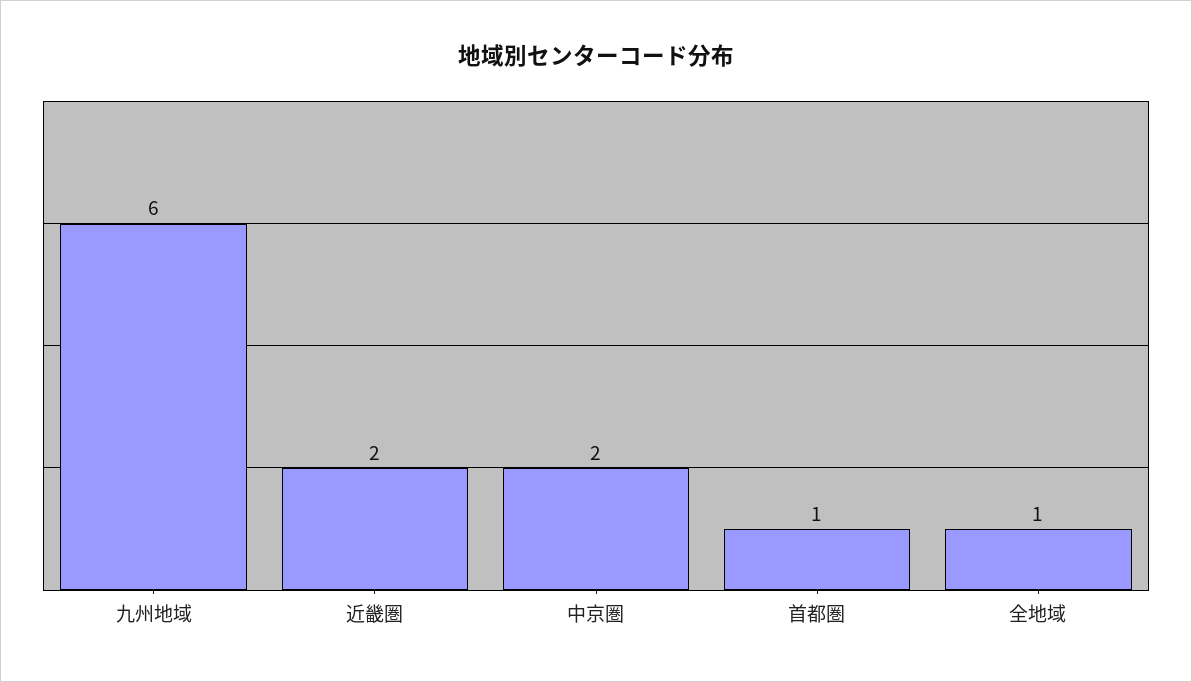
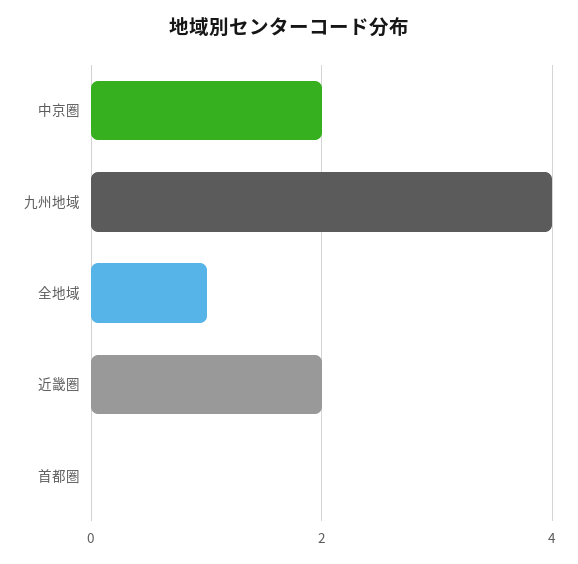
  {
-   "九州地域": 6,
+   "九州地域": 4,
    "近畿圏": 2,
    "中京圏": 2,
-   "首都圏": 1,
+   "首都圏": 0,
    "全地域": 1
  }

